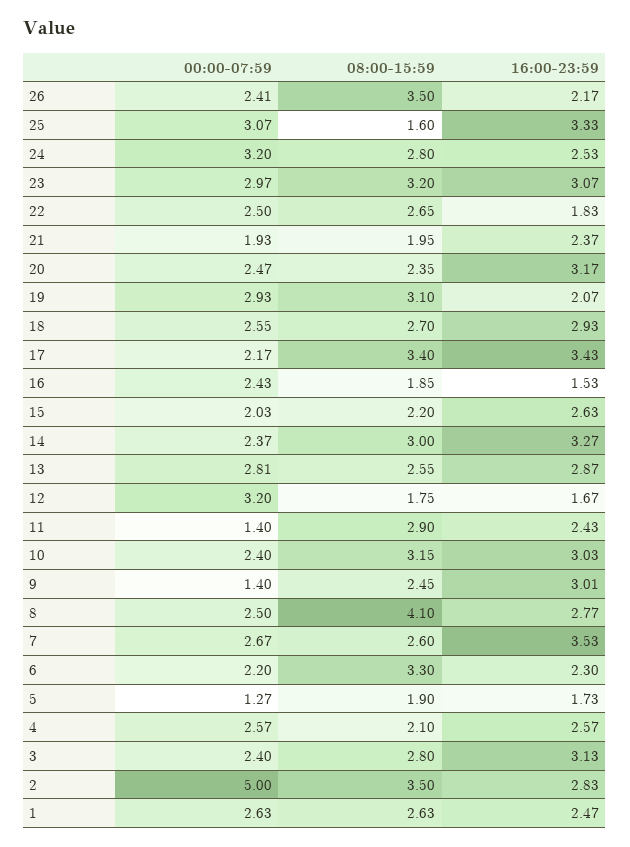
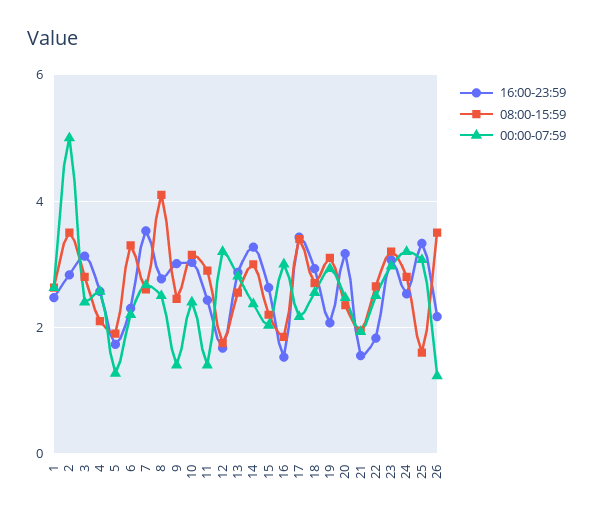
  {
    "00:00-07:59": {
-     "26": 2.41,
+     "26": 1.2,
      "25": 3.07,
      "24": 3.2,
      "23": 2.97,
      "22": 2.5,
      "21": 1.93,
      "20": 2.47,
      "19": 2.93,
      "18": 2.55,
      "17": 2.17,
-     "16": 2.43,
+     "16": 3,
      "15": 2.03,
      "14": 2.37,
      "13": 2.81,
      "12": 3.2,
      "11": 1.4,
      "10": 2.4,
      "9": 1.4,
      "8": 2.5,
      "7": 2.67,
      "6": 2.2,
      "5": 1.27,
      "4": 2.57,
      "3": 2.4,
      "2": 5,
      "1": 2.63
    },
    "08:00-15:59": {
      "26": 3.5,
      "25": 1.6,
      "24": 2.8,
      "23": 3.2,
      "22": 2.65,
      "21": 1.95,
      "20": 2.35,
      "19": 3.1,
      "18": 2.7,
      "17": 3.4,
      "16": 1.85,
      "15": 2.2,
      "14": 3,
      "13": 2.55,
      "12": 1.75,
      "11": 2.9,
      "10": 3.15,
      "9": 2.45,
      "8": 4.1,
      "7": 2.6,
      "6": 3.3,
      "5": 1.9,
      "4": 2.1,
      "3": 2.8,
      "2": 3.5,
      "1": 2.63
    },
    "16:00-23:59": {
      "26": 2.17,
      "25": 3.33,
      "24": 2.53,
      "23": 3.07,
      "22": 1.83,
-     "21": 2.37,
+     "21": 1.6,
      "20": 3.17,
      "19": 2.07,
      "18": 2.93,
      "17": 3.43,
      "16": 1.53,
      "15": 2.63,
      "14": 3.27,
      "13": 2.87,
      "12": 1.67,
      "11": 2.43,
      "10": 3.03,
      "9": 3.01,
      "8": 2.77,
      "7": 3.53,
      "6": 2.3,
      "5": 1.73,
      "4": 2.57,
      "3": 3.13,
      "2": 2.83,
      "1": 2.47
    }
  }

